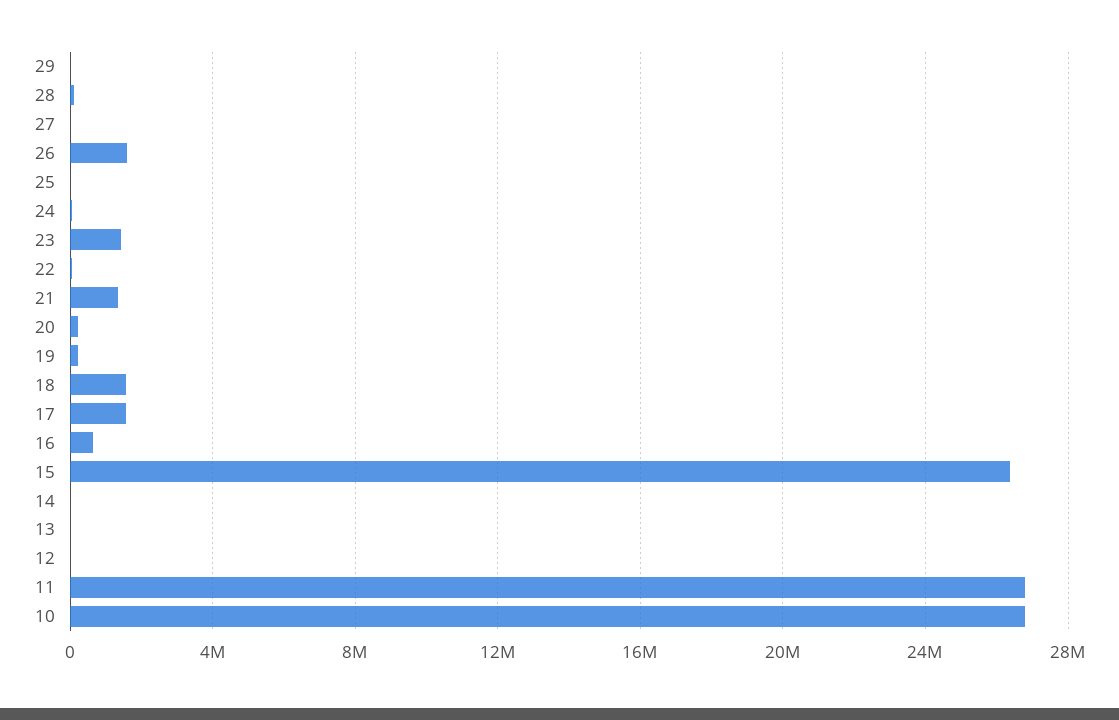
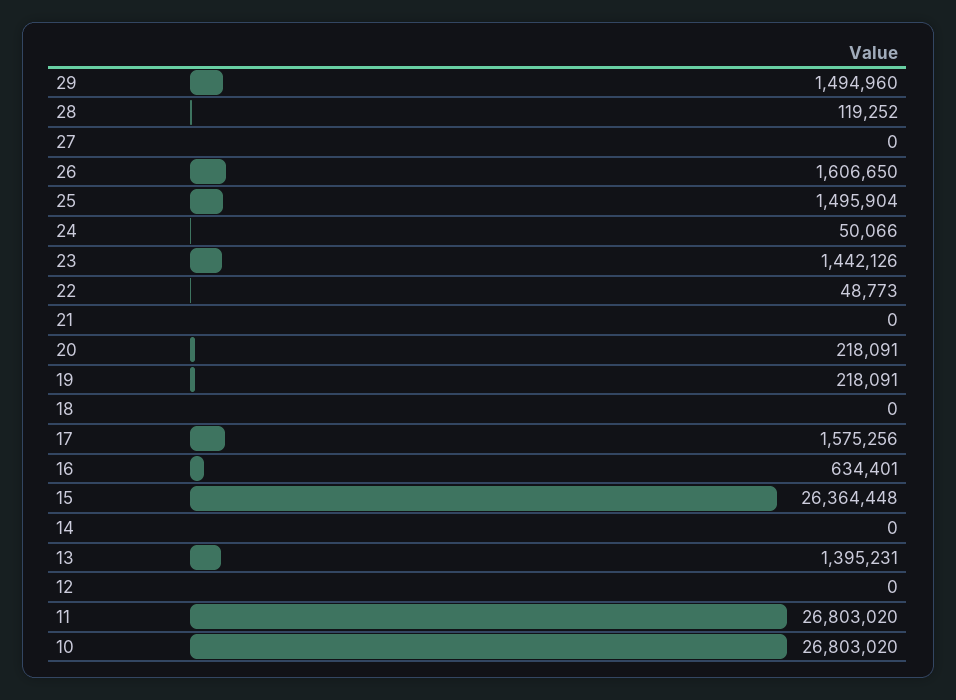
  {
-   "29": 0,
+   "29": 1494960,
    "28": 119252,
    "27": 0,
    "26": 1606650,
-   "25": 0,
+   "25": 1495904,
    "24": 50066,
    "23": 1442126,
    "22": 48773,
-   "21": 1500000,
+   "21": 0,
    "20": 218091,
    "19": 218091,
-   "18": 1500000,
+   "18": 0,
    "17": 1575256,
    "16": 634401,
    "15": 26364448,
    "14": 0,
-   "13": 0,
+   "13": 1395231,
    "12": 0,
    "11": 26803020,
    "10": 26803020
  }

